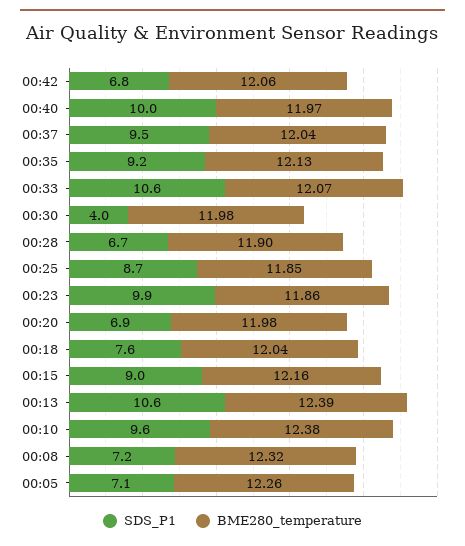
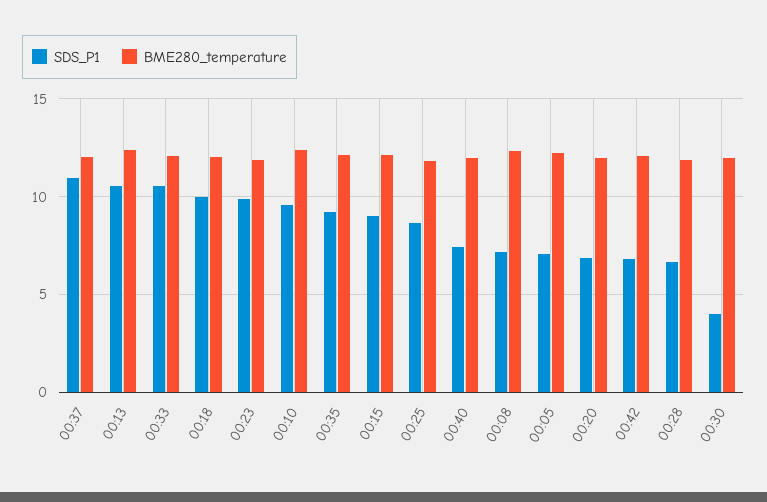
  {
    "SDS_P1": {
      "00:42": 6.8,
-     "00:40": 10,
+     "00:40": 7.5,
-     "00:37": 9.5,
+     "00:37": 11,
      "00:35": 9.2,
      "00:33": 10.6,
      "00:30": 4,
      "00:28": 6.7,
      "00:25": 8.7,
      "00:23": 9.9,
      "00:20": 6.9,
-     "00:18": 7.6,
+     "00:18": 10,
      "00:15": 9,
      "00:13": 10.6,
      "00:10": 9.6,
      "00:08": 7.2,
      "00:05": 7.1
    },
    "BME280_temperature": {
      "00:42": 12.06,
      "00:40": 11.97,
      "00:37": 12.04,
      "00:35": 12.13,
      "00:33": 12.07,
      "00:30": 11.98,
      "00:28": 11.9,
      "00:25": 11.85,
      "00:23": 11.86,
      "00:20": 11.98,
      "00:18": 12.04,
      "00:15": 12.16,
      "00:13": 12.39,
      "00:10": 12.38,
      "00:08": 12.32,
      "00:05": 12.26
    }
  }

